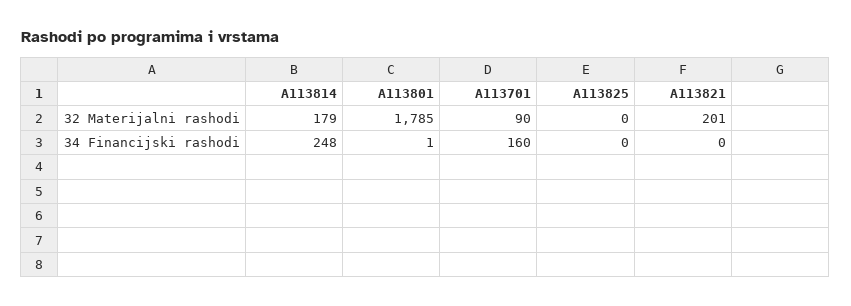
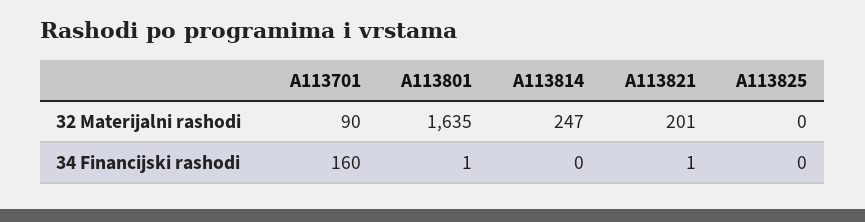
  {
    "A113814": {
-     "32 Materijalni rashodi": 179,
+     "32 Materijalni rashodi": 247,
-     "34 Financijski rashodi": 248
+     "34 Financijski rashodi": 0
    },
    "A113801": {
-     "32 Materijalni rashodi": 1785,
+     "32 Materijalni rashodi": 1635,
      "34 Financijski rashodi": 1
    },
    "A113701": {
      "32 Materijalni rashodi": 90,
      "34 Financijski rashodi": 160
    },
    "A113825": {
      "32 Materijalni rashodi": 0,
      "34 Financijski rashodi": 0
    },
    "A113821": {
      "32 Materijalni rashodi": 201,
-     "34 Financijski rashodi": 0
+     "34 Financijski rashodi": 1
    }
  }

